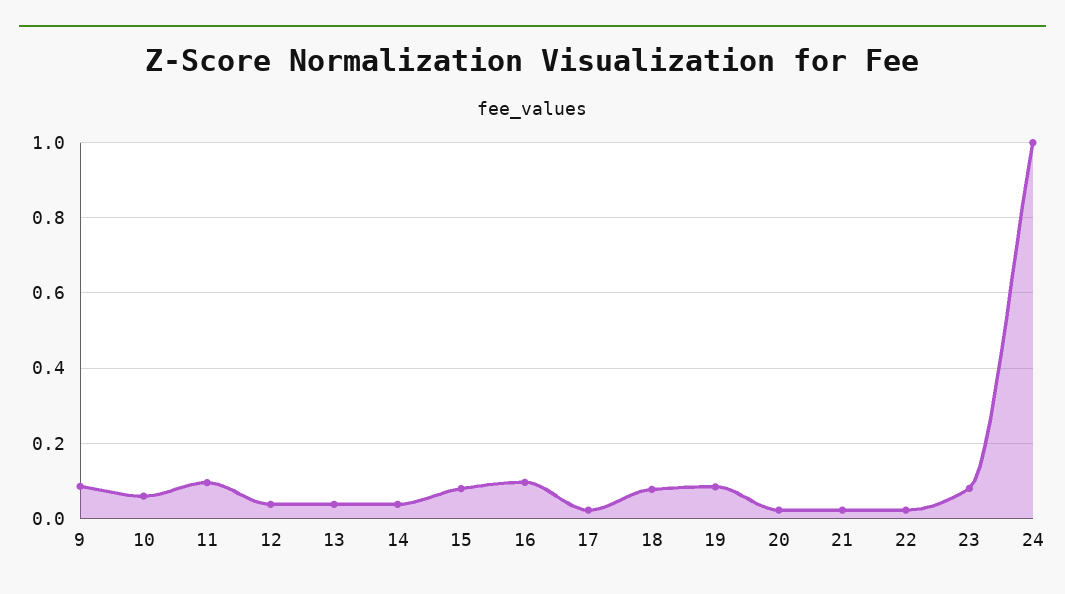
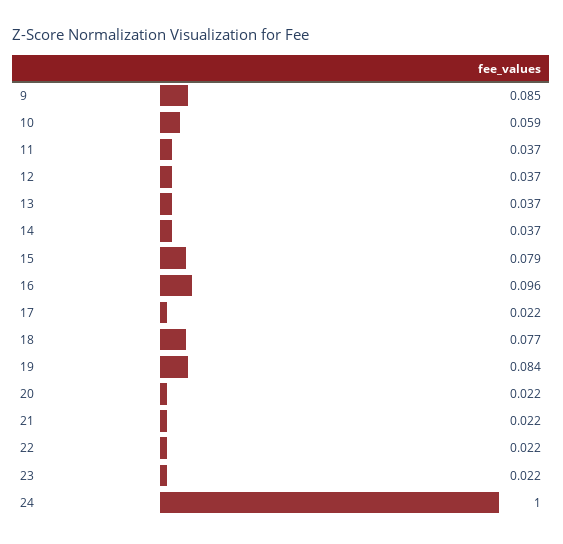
  {
    "9": 0.085,
    "10": 0.059,
-   "11": 0.1,
+   "11": 0.037,
    "12": 0.037,
    "13": 0.037,
    "14": 0.037,
    "15": 0.079,
    "16": 0.096,
    "17": 0.022,
    "18": 0.077,
    "19": 0.084,
    "20": 0.022,
    "21": 0.022,
    "22": 0.022,
-   "23": 0.08,
+   "23": 0.022,
    "24": 1
  }

